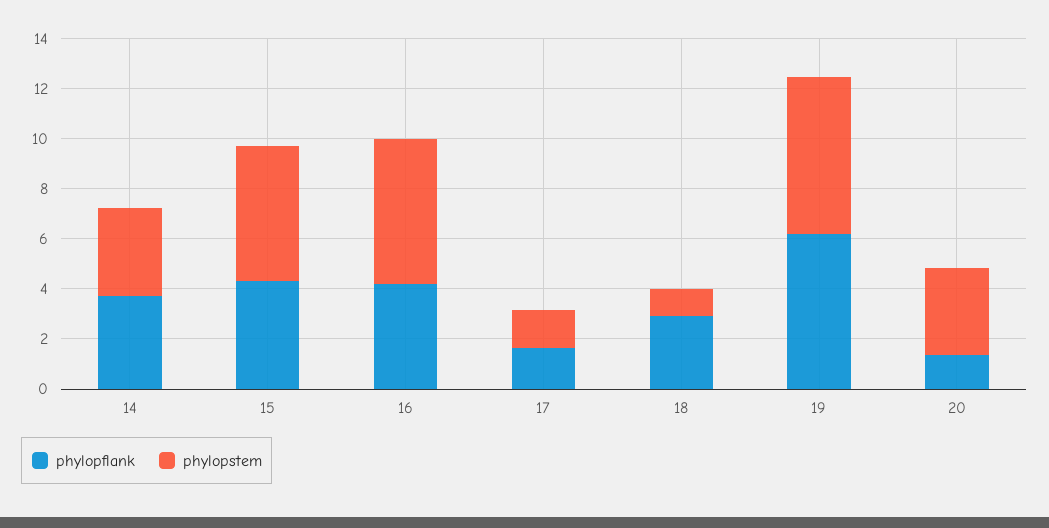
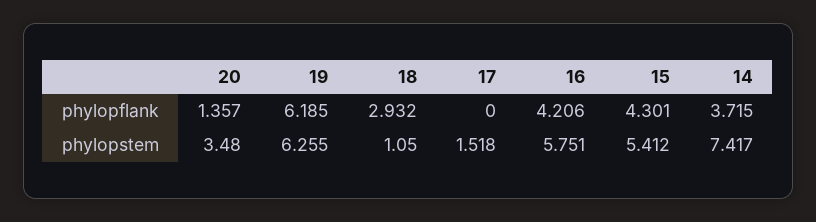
  {
    "phylopflank": {
      "14": 3.715,
      "15": 4.301,
      "16": 4.206,
-     "17": 1.5,
+     "17": 0,
      "18": 2.932,
      "19": 6.185,
      "20": 1.357
    },
    "phylopstem": {
-     "14": 3.5,
+     "14": 7.417,
      "15": 5.412,
      "16": 5.751,
      "17": 1.518,
      "18": 1.05,
      "19": 6.255,
      "20": 3.48
    }
  }

